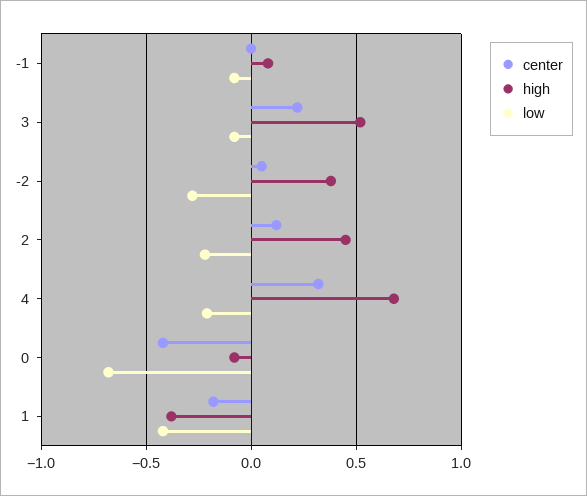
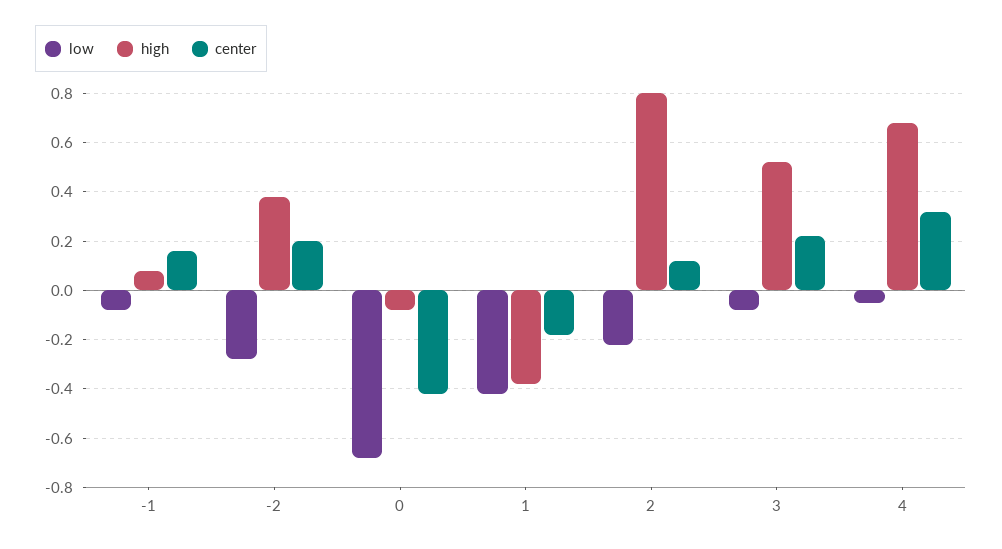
  {
    "center": {
-     "-1": 0,
+     "-1": 0.15,
      "3": 0.2,
-     "-2": 0.05,
+     "-2": 0.2,
      "2": 0.1,
      "4": 0.3,
      "0": -0.4,
      "1": -0.2
    },
    "high": {
      "-1": 0.1,
      "3": 0.5,
      "-2": 0.4,
-     "2": 0.45,
+     "2": 0.8,
      "4": 0.7,
      "0": -0.1,
      "1": -0.4
    },
    "low": {
      "-1": -0.1,
      "3": -0.1,
      "-2": -0.3,
      "2": -0.2,
-     "4": -0.2,
+     "4": -0.05,
      "0": -0.7,
      "1": -0.4
    }
  }

